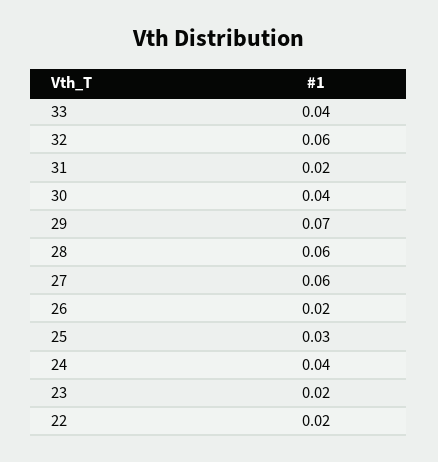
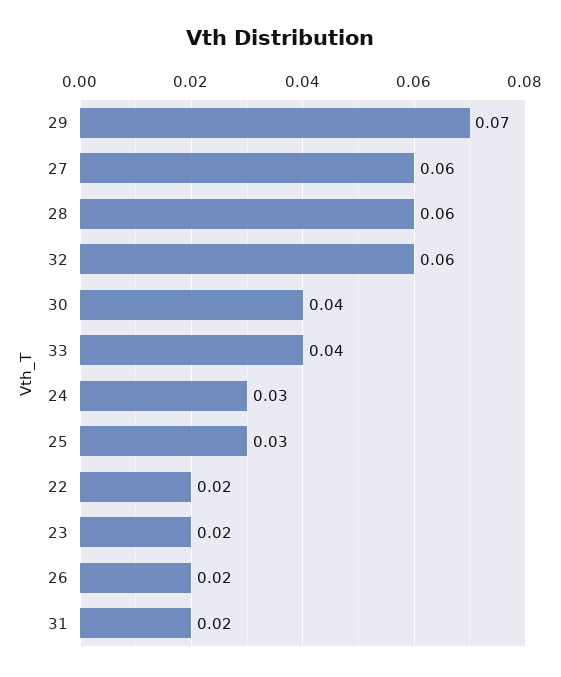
  {
    "33": 0.04,
    "32": 0.06,
    "31": 0.02,
    "30": 0.04,
    "29": 0.07,
    "28": 0.06,
    "27": 0.06,
    "26": 0.02,
    "25": 0.03,
-   "24": 0.04,
+   "24": 0.03,
    "23": 0.02,
    "22": 0.02
  }

